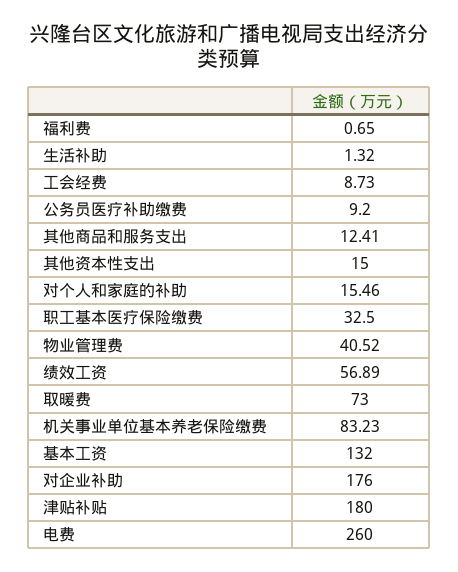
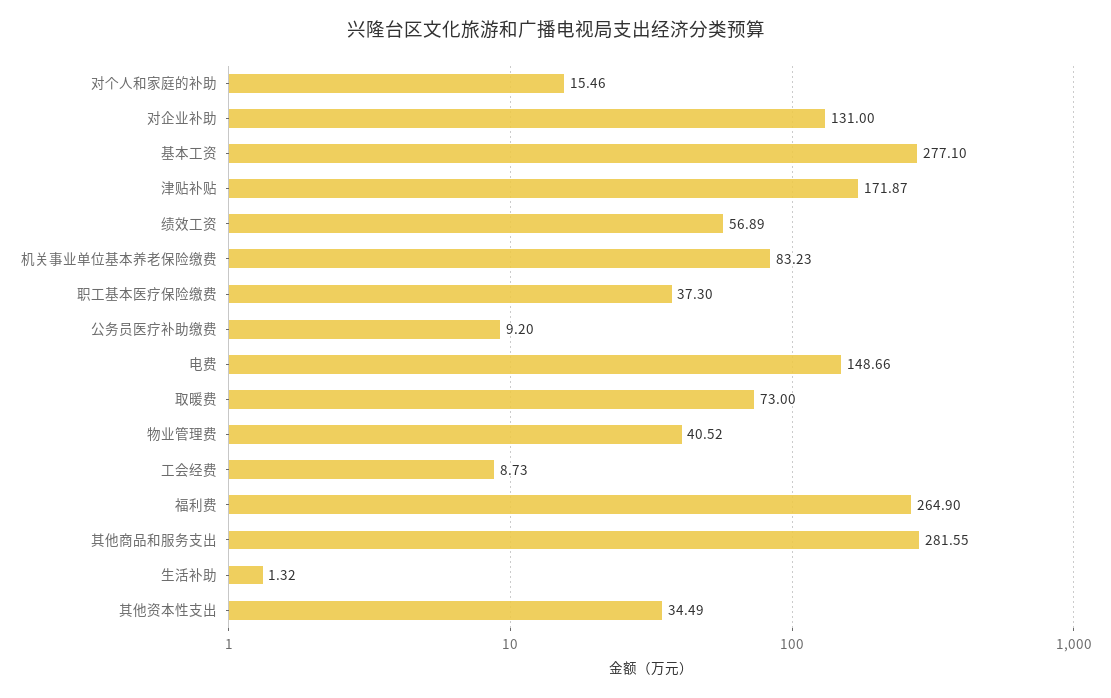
  {
-   "福利费": 0.65,
+   "福利费": 264.9,
    "生活补助": 1.32,
    "工会经费": 8.73,
    "公务员医疗补助缴费": 9.2,
-   "其他商品和服务支出": 12.41,
+   "其他商品和服务支出": 281.55,
-   "其他资本性支出": 15,
+   "其他资本性支出": 34.49,
    "对个人和家庭的补助": 15.46,
-   "职工基本医疗保险缴费": 32.5,
+   "职工基本医疗保险缴费": 37.3,
    "物业管理费": 40.52,
    "绩效工资": 56.89,
    "取暖费": 73,
    "机关事业单位基本养老保险缴费": 83.23,
-   "基本工资": 132,
+   "基本工资": 277.1,
-   "对企业补助": 176,
+   "对企业补助": 131,
-   "津贴补贴": 180,
+   "津贴补贴": 171.87,
-   "电费": 260
+   "电费": 148.66
  }

